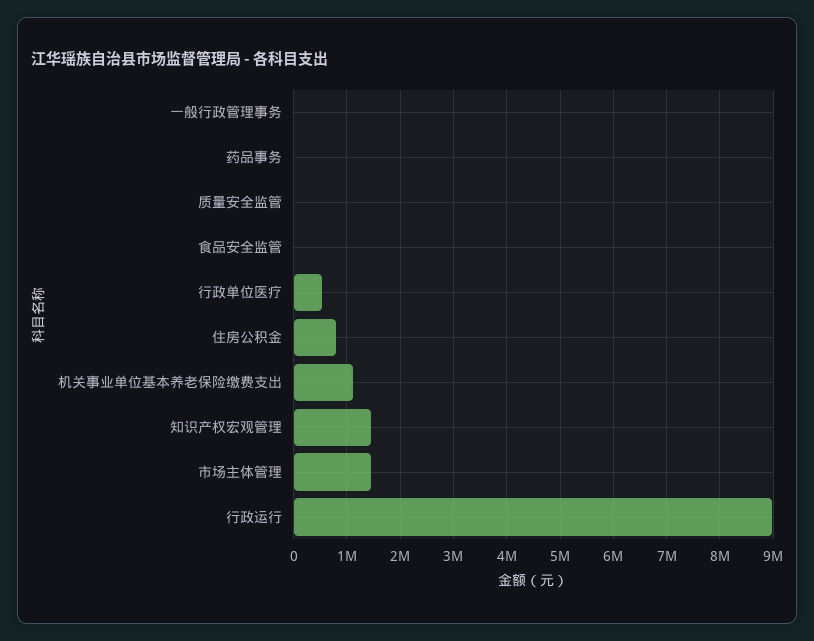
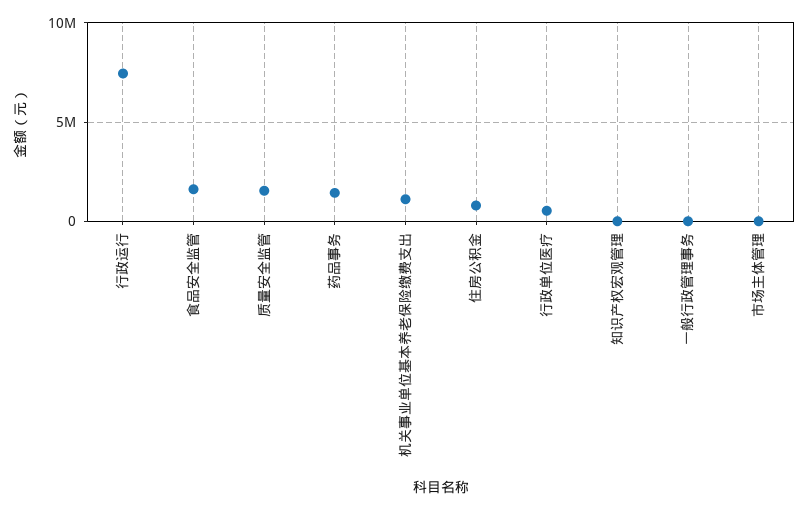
  {
    "一般行政管理事务": 0,
-   "药品事务": 0,
+   "药品事务": 1500000,
-   "质量安全监管": 0,
+   "质量安全监管": 1500000,
-   "食品安全监管": 0,
+   "食品安全监管": 1500000,
    "行政单位医疗": 600000,
    "住房公积金": 800000,
    "机关事业单位基本养老保险缴费支出": 1200000,
-   "知识产权宏观管理": 1400000,
+   "知识产权宏观管理": 0,
-   "市场主体管理": 1400000,
+   "市场主体管理": 0,
-   "行政运行": 9000000
+   "行政运行": 7500000
  }

